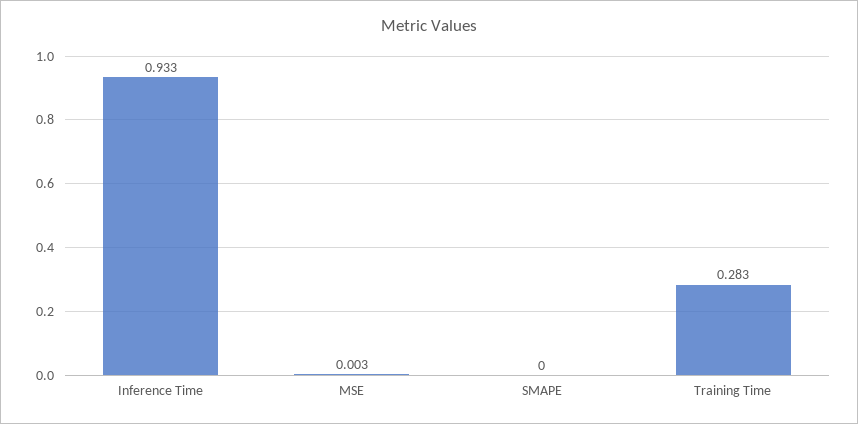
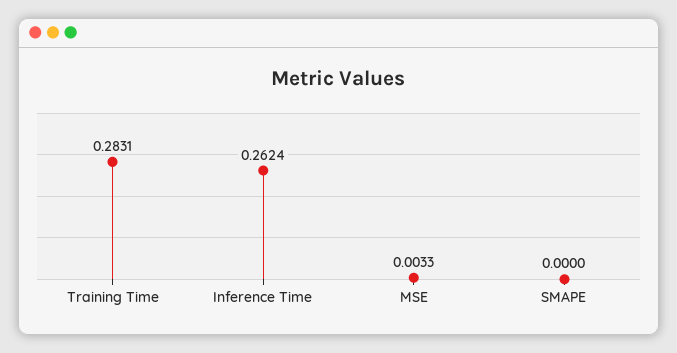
  {
-   "Inference Time": 0.933,
+   "Inference Time": 0.2624,
    "MSE": 0.0033,
    "SMAPE": 0,
    "Training Time": 0.2831
  }

